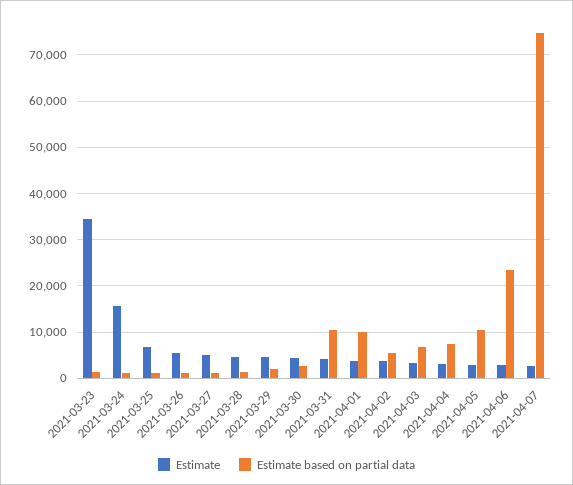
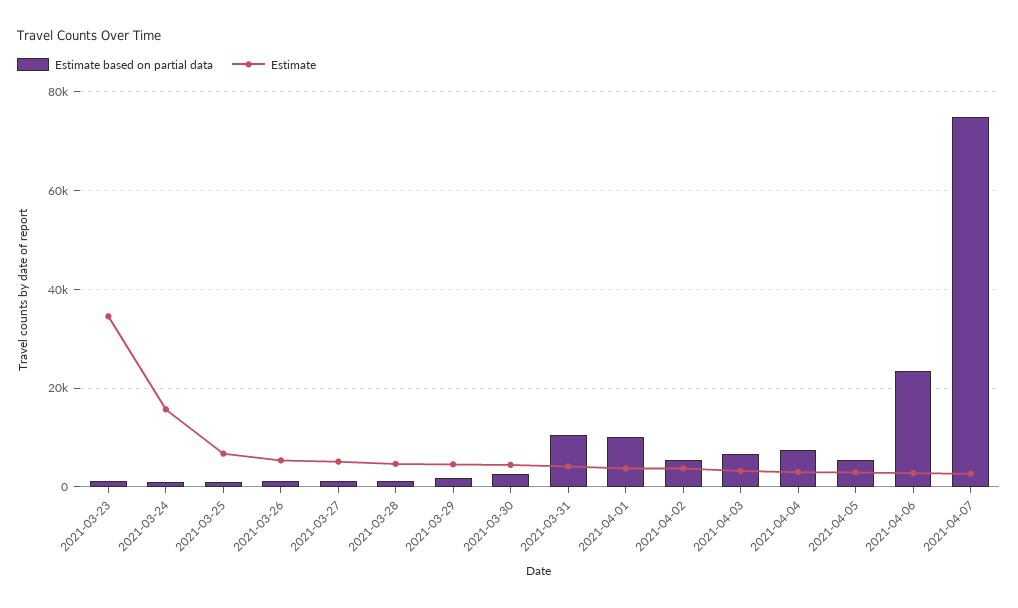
  {
    "Estimate": {
      "2021-03-23": 34000,
      "2021-03-24": 16000,
      "2021-03-25": 6000,
      "2021-03-26": 6000,
      "2021-03-27": 6000,
      "2021-03-28": 4000,
      "2021-03-29": 4000,
      "2021-03-30": 4000,
      "2021-03-31": 4000,
      "2021-04-01": 4000,
      "2021-04-02": 4000,
      "2021-04-03": 4000,
      "2021-04-04": 2000,
      "2021-04-05": 2000,
      "2021-04-06": 2000,
      "2021-04-07": 2000
    },
    "Estimate based on partial data": {
      "2021-03-23": 2000,
      "2021-03-24": 2000,
      "2021-03-25": 2000,
      "2021-03-26": 2000,
      "2021-03-27": 2000,
      "2021-03-28": 2000,
      "2021-03-29": 2000,
      "2021-03-30": 2000,
      "2021-03-31": 10000,
      "2021-04-01": 10000,
      "2021-04-02": 6000,
      "2021-04-03": 6000,
      "2021-04-04": 8000,
-     "2021-04-05": 10000,
+     "2021-04-05": 6000,
      "2021-04-06": 24000,
      "2021-04-07": 74000
    }
  }

